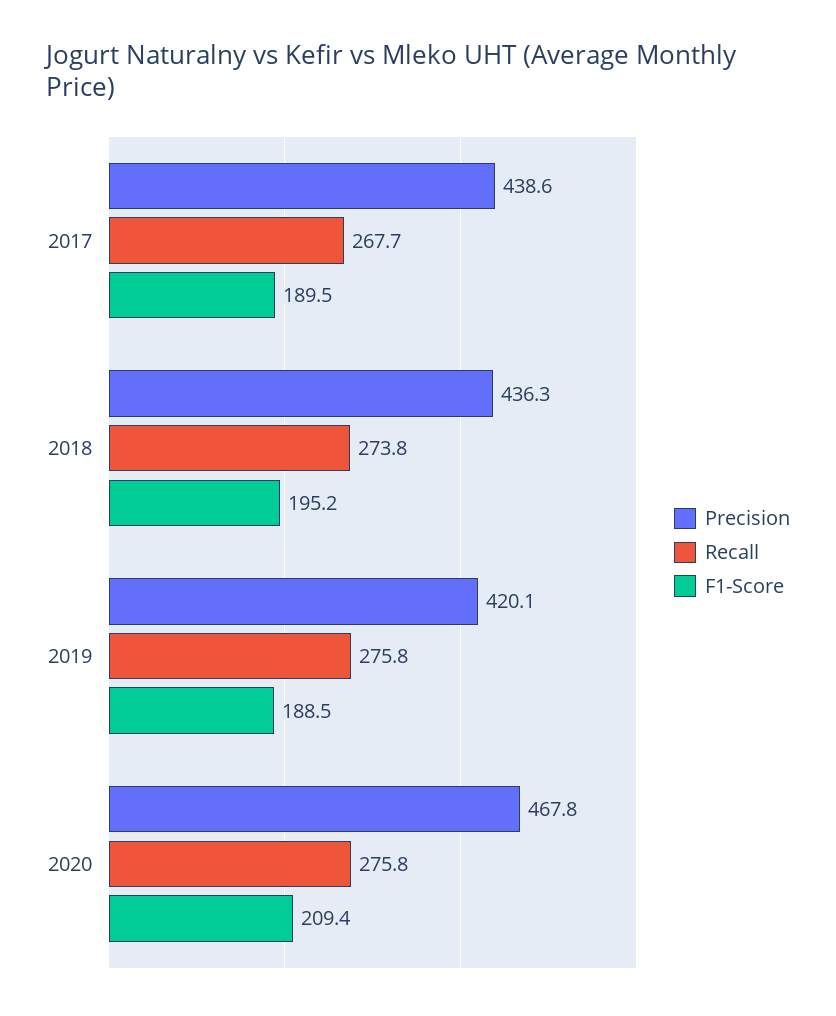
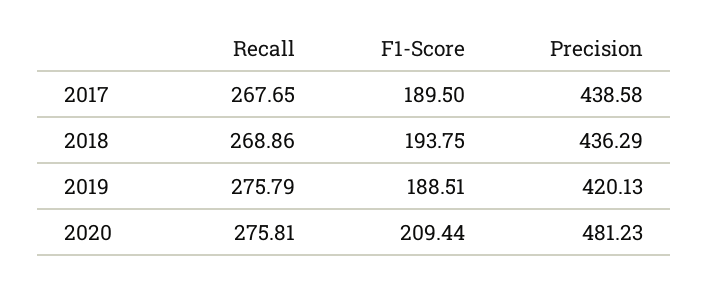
  {
    "Precision": {
      "2017": 438.58,
      "2018": 436.29,
      "2019": 420.13,
-     "2020": 467.8
+     "2020": 481.23
    },
    "Recall": {
      "2017": 267.65,
-     "2018": 273.8,
+     "2018": 268.86,
      "2019": 275.79,
      "2020": 275.81
    },
    "F1-Score": {
      "2017": 189.5,
-     "2018": 195.2,
+     "2018": 193.75,
      "2019": 188.51,
      "2020": 209.44
    }
  }

